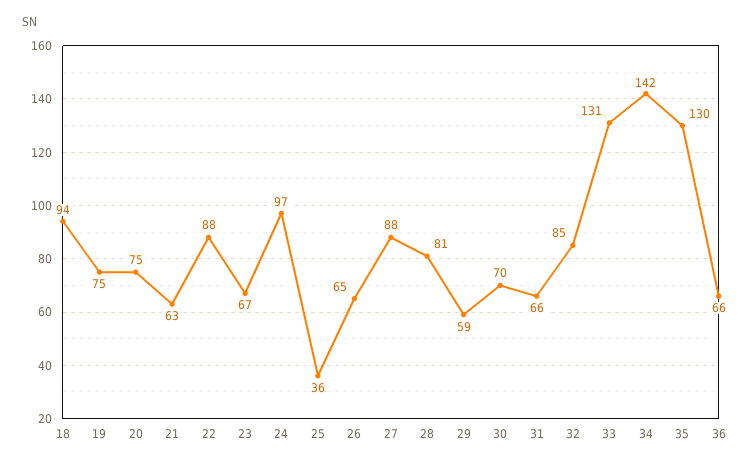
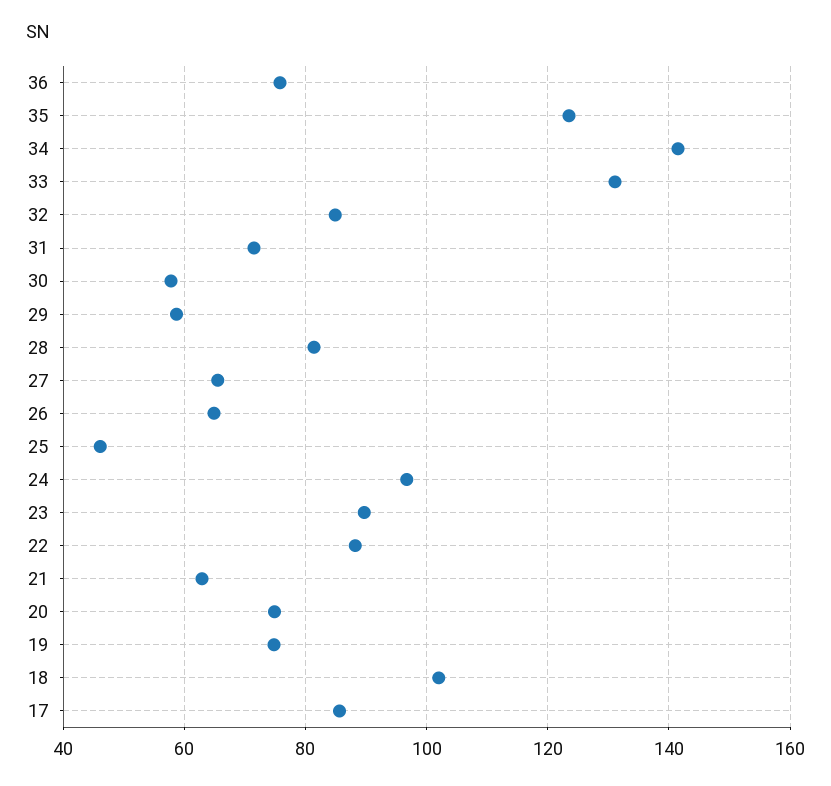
  {
-   "18": 94,
+   "18": 102,
    "19": 75,
    "20": 75,
    "21": 63,
    "22": 88,
-   "23": 67,
+   "23": 90,
    "24": 97,
-   "25": 36,
+   "25": 46,
    "26": 65,
-   "27": 88,
+   "27": 66,
    "28": 81,
    "29": 59,
-   "30": 70,
+   "30": 58,
-   "31": 66,
+   "31": 72,
    "32": 85,
    "33": 131,
    "34": 142,
-   "35": 130,
+   "35": 124,
-   "36": 66
+   "36": 76,
+   "17": 86
  }

